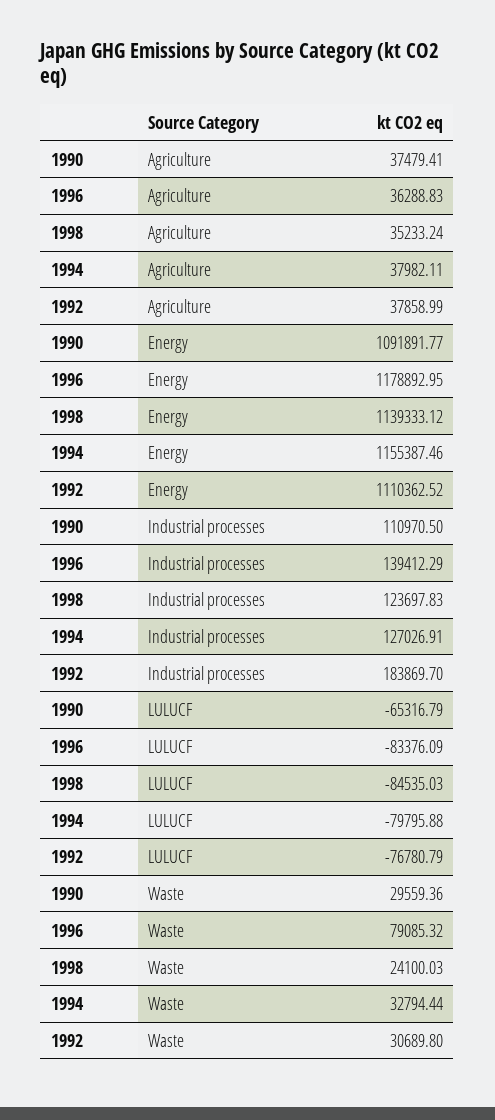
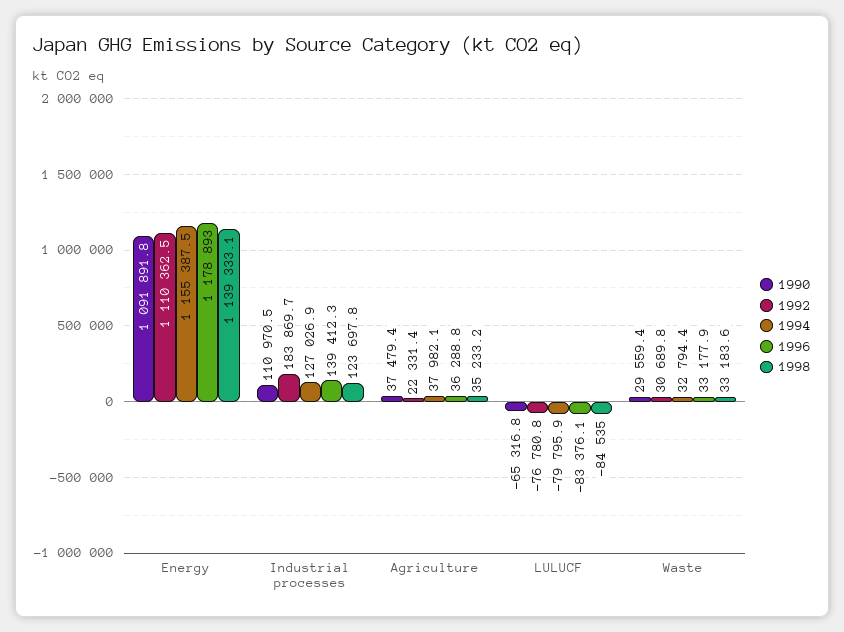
  {
    "1990": {
      "Agriculture": 37479.41,
      "Energy": 1091891.77,
      "Industrial processes": 110970.5,
      "LULUCF": -65316.79,
      "Waste": 29559.36
    },
    "1996": {
      "Agriculture": 36288.83,
      "Energy": 1178892.95,
      "Industrial processes": 139412.29,
      "LULUCF": -83376.09,
-     "Waste": 79085.32
+     "Waste": 33177.9
    },
    "1998": {
      "Agriculture": 35233.24,
      "Energy": 1139333.12,
      "Industrial processes": 123697.83,
      "LULUCF": -84535.03,
-     "Waste": 24100.03
+     "Waste": 33183.6
    },
    "1994": {
      "Agriculture": 37982.11,
      "Energy": 1155387.46,
      "Industrial processes": 127026.91,
      "LULUCF": -79795.88,
      "Waste": 32794.44
    },
    "1992": {
-     "Agriculture": 37858.99,
+     "Agriculture": 22331.4,
      "Energy": 1110362.52,
      "Industrial processes": 183869.7,
      "LULUCF": -76780.79,
      "Waste": 30689.8
    }
  }

